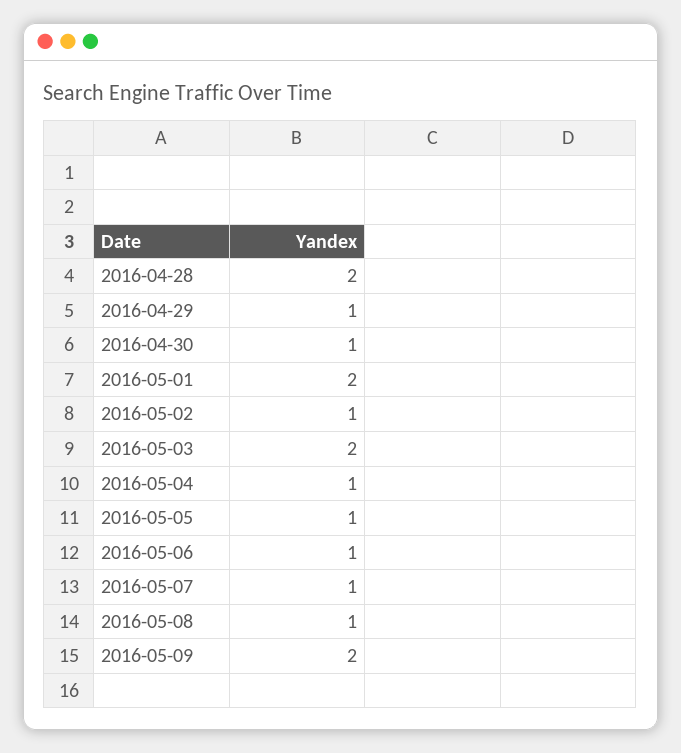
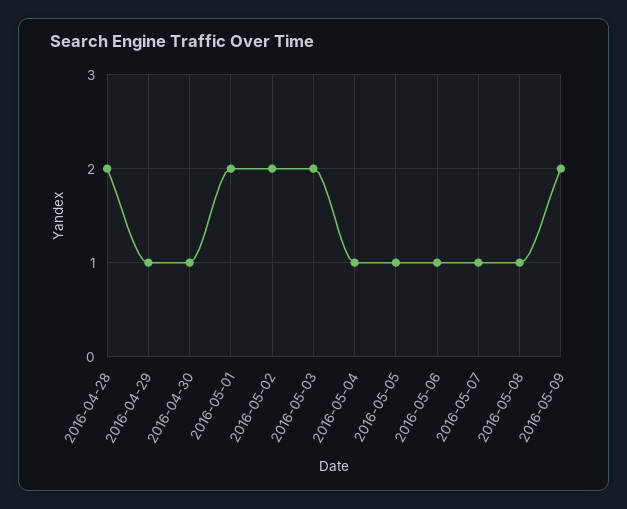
  {
    "2016-04-28": 2,
    "2016-04-29": 1,
    "2016-04-30": 1,
    "2016-05-01": 2,
-   "2016-05-02": 1,
+   "2016-05-02": 2,
    "2016-05-03": 2,
    "2016-05-04": 1,
    "2016-05-05": 1,
    "2016-05-06": 1,
    "2016-05-07": 1,
    "2016-05-08": 1,
    "2016-05-09": 2
  }

